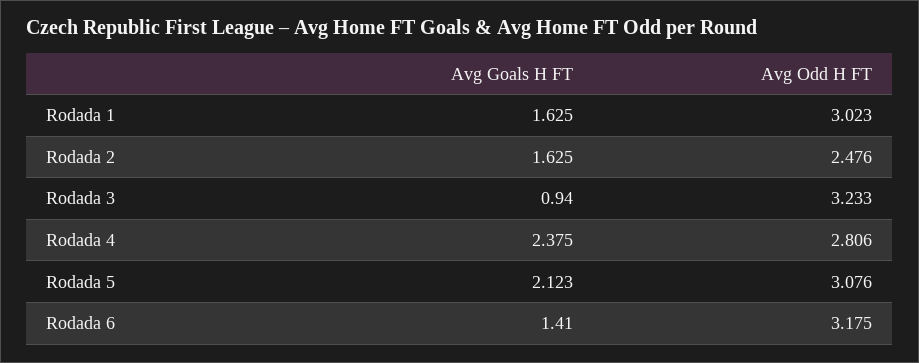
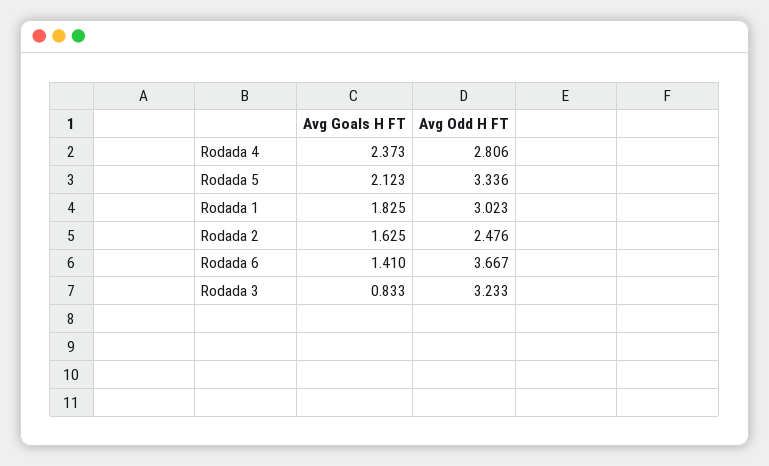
  {
    "Avg Goals H FT": {
-     "Rodada 1": 1.625,
+     "Rodada 1": 1.825,
      "Rodada 2": 1.625,
-     "Rodada 3": 0.94,
+     "Rodada 3": 0.833,
-     "Rodada 4": 2.375,
+     "Rodada 4": 2.373,
      "Rodada 5": 2.123,
      "Rodada 6": 1.41
    },
    "Avg Odd H FT": {
      "Rodada 1": 3.023,
      "Rodada 2": 2.476,
      "Rodada 3": 3.233,
      "Rodada 4": 2.806,
-     "Rodada 5": 3.076,
+     "Rodada 5": 3.336,
-     "Rodada 6": 3.175
+     "Rodada 6": 3.667
    }
  }

